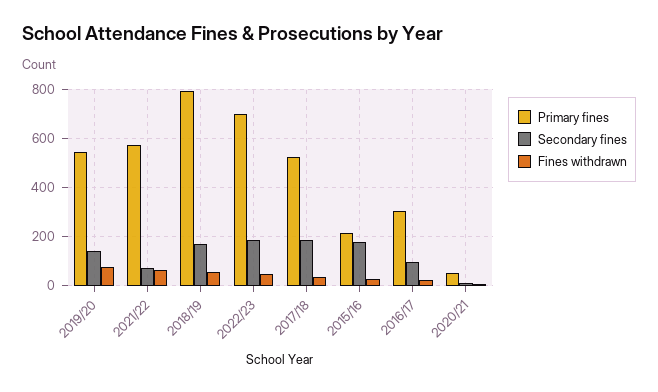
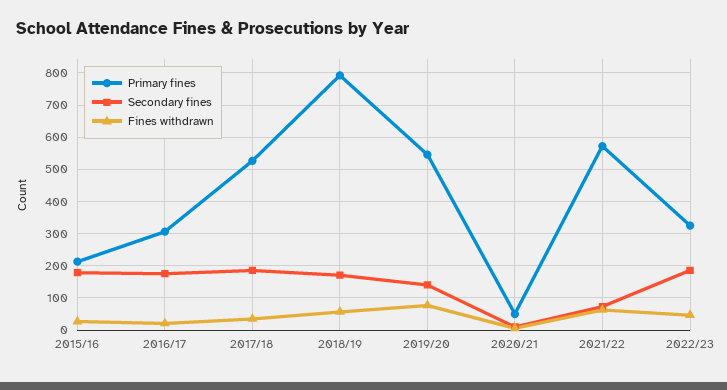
  {
    "Primary fines": {
      "2019/20": 540,
      "2021/22": 580,
      "2018/19": 800,
-     "2022/23": 700,
+     "2022/23": 320,
      "2017/18": 520,
      "2015/16": 220,
      "2016/17": 300,
      "2020/21": 60
    },
    "Secondary fines": {
      "2019/20": 140,
      "2021/22": 80,
      "2018/19": 180,
      "2022/23": 180,
      "2017/18": 180,
      "2015/16": 180,
-     "2016/17": 100,
+     "2016/17": 180,
      "2020/21": 20
    },
    "Fines withdrawn": {
      "2019/20": 80,
      "2021/22": 60,
      "2018/19": 60,
      "2022/23": 40,
      "2017/18": 40,
      "2015/16": 20,
      "2016/17": 20,
      "2020/21": 0
    }
  }

